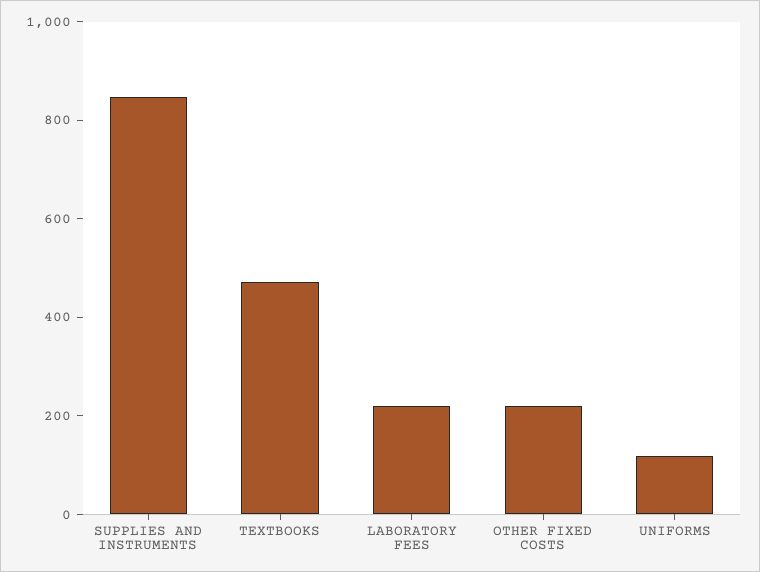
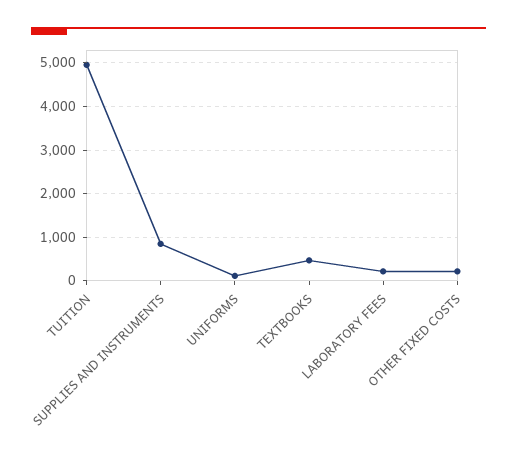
  {
    "SUPPLIES AND INSTRUMENTS": 850,
    "TEXTBOOKS": 450,
    "LABORATORY FEES": 200,
    "OTHER FIXED COSTS": 200,
-   "UNIFORMS": 100
+   "UNIFORMS": 100,
+   "TUITION": 5000
  }

